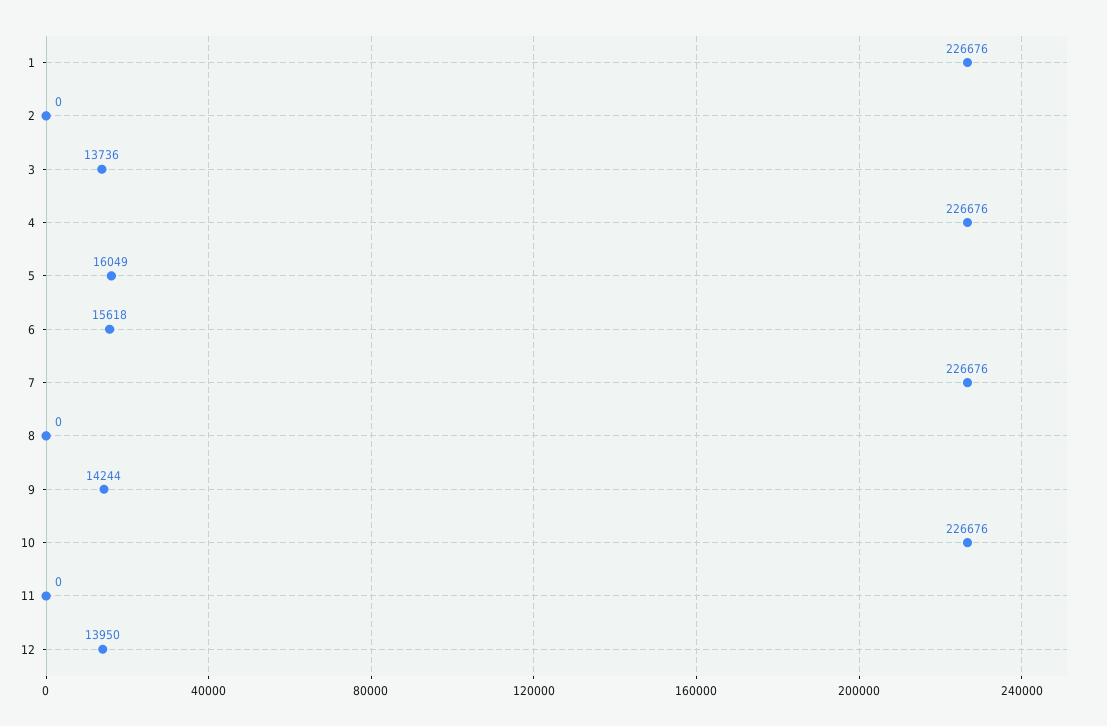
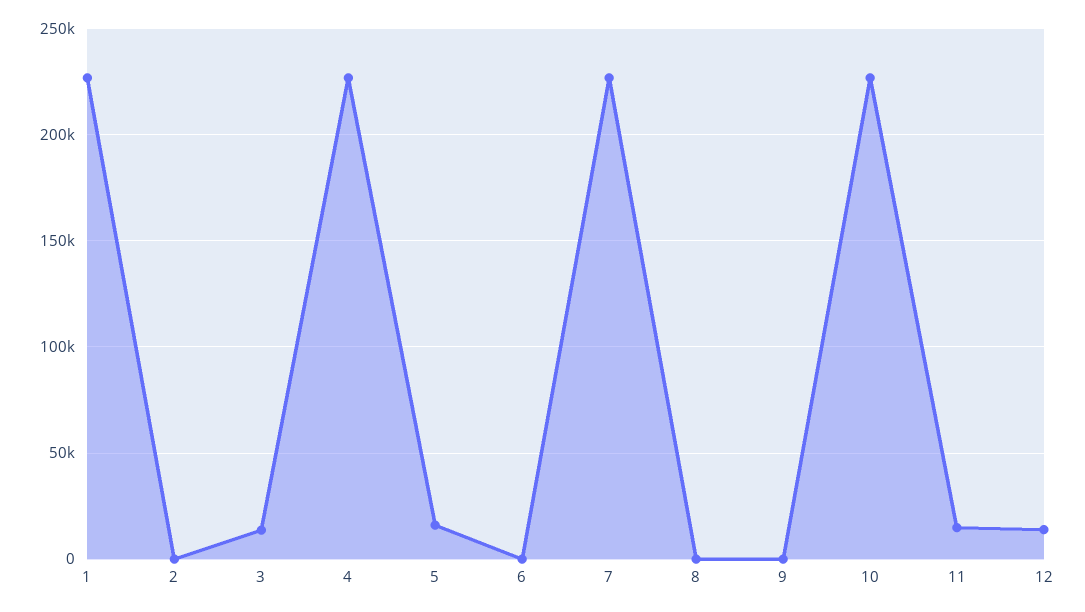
  {
    "1": 226676,
    "2": 0,
    "3": 13736,
    "4": 226676,
    "5": 16049,
-   "6": 15618,
+   "6": 0,
    "7": 226676,
    "8": 0,
-   "9": 14244,
+   "9": 0,
    "10": 226676,
-   "11": 0,
+   "11": 15000,
    "12": 13950
  }

